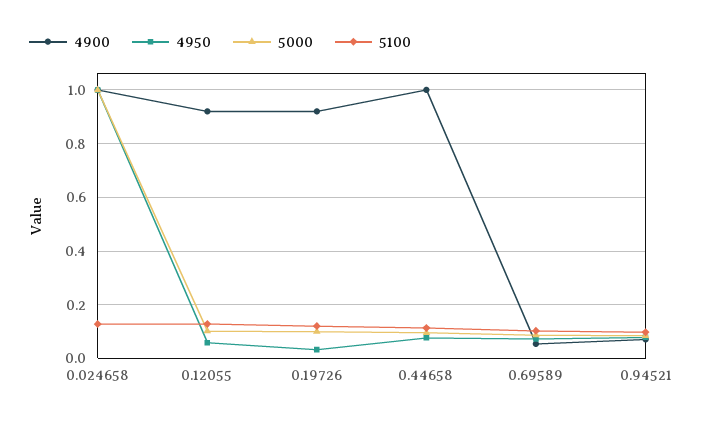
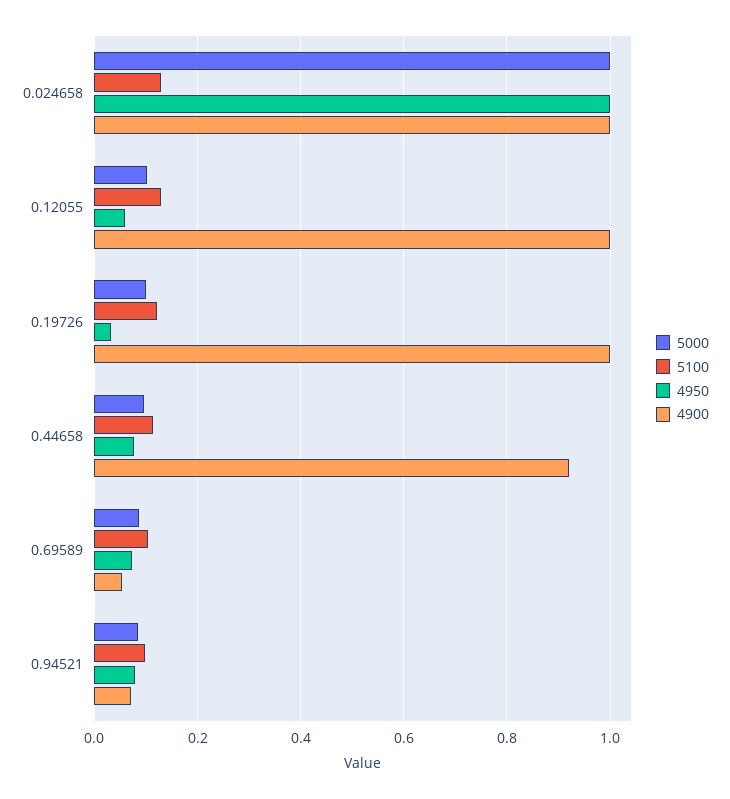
  {
    "4900": {
      "0.024658": 1,
-     "0.12055": 0.925,
+     "0.12055": 1,
-     "0.19726": 0.925,
+     "0.19726": 1,
-     "0.44658": 1,
+     "0.44658": 0.92,
      "0.69589": 0.06,
      "0.94521": 0.08
    },
    "4950": {
      "0.024658": 1,
      "0.12055": 0.06,
      "0.19726": 0.04,
      "0.44658": 0.08,
      "0.69589": 0.08,
      "0.94521": 0.08
    },
    "5000": {
      "0.024658": 1,
      "0.12055": 0.1,
      "0.19726": 0.1,
      "0.44658": 0.1,
      "0.69589": 0.08,
      "0.94521": 0.08
    },
    "5100": {
      "0.024658": 0.12,
      "0.12055": 0.12,
      "0.19726": 0.12,
      "0.44658": 0.12,
      "0.69589": 0.1,
      "0.94521": 0.1
    }
  }

